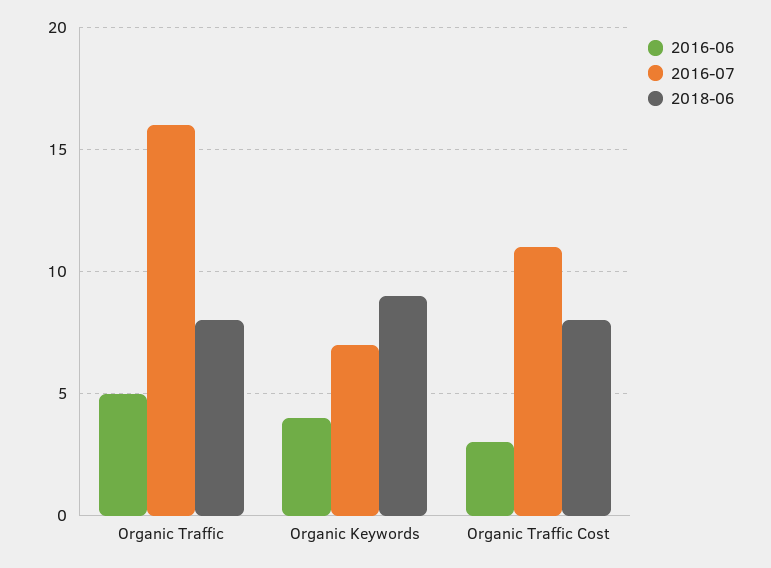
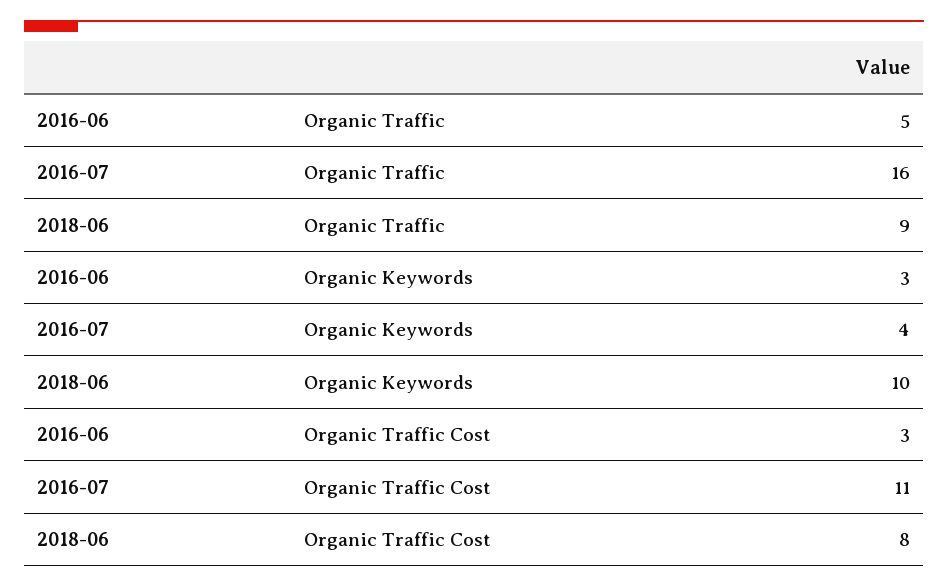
  {
    "2016-06": {
      "Organic Traffic": 5,
-     "Organic Keywords": 4,
+     "Organic Keywords": 3,
      "Organic Traffic Cost": 3
    },
    "2016-07": {
      "Organic Traffic": 16,
-     "Organic Keywords": 7,
+     "Organic Keywords": 4,
      "Organic Traffic Cost": 11
    },
    "2018-06": {
-     "Organic Traffic": 8,
+     "Organic Traffic": 9,
-     "Organic Keywords": 9,
+     "Organic Keywords": 10,
      "Organic Traffic Cost": 8
    }
  }

